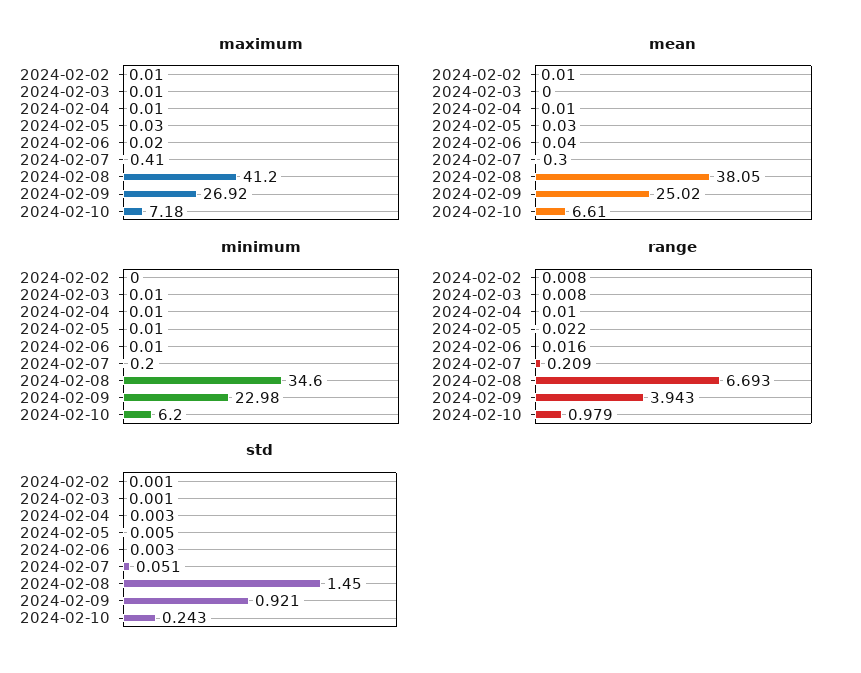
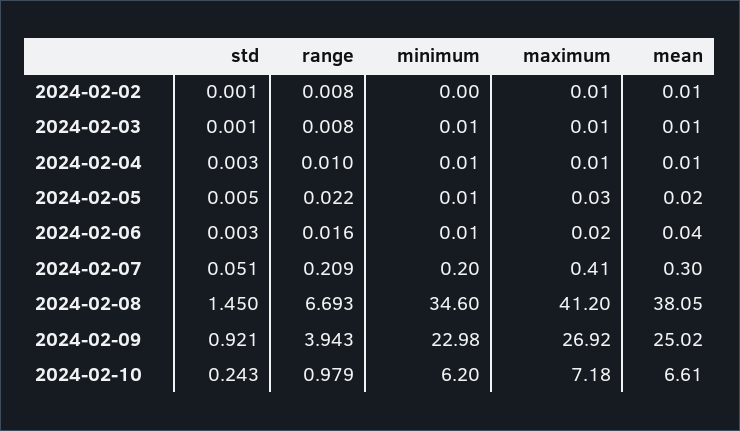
  {
    "maximum": {
      "2024-02-02": 0.01,
      "2024-02-03": 0.01,
      "2024-02-04": 0.01,
      "2024-02-05": 0.03,
      "2024-02-06": 0.02,
      "2024-02-07": 0.41,
      "2024-02-08": 41.2,
      "2024-02-09": 26.92,
      "2024-02-10": 7.18
    },
    "mean": {
      "2024-02-02": 0.01,
-     "2024-02-03": 0,
+     "2024-02-03": 0.01,
      "2024-02-04": 0.01,
-     "2024-02-05": 0.03,
+     "2024-02-05": 0.02,
      "2024-02-06": 0.04,
      "2024-02-07": 0.3,
      "2024-02-08": 38.05,
      "2024-02-09": 25.02,
      "2024-02-10": 6.61
    },
    "minimum": {
      "2024-02-02": 0,
      "2024-02-03": 0.01,
      "2024-02-04": 0.01,
      "2024-02-05": 0.01,
      "2024-02-06": 0.01,
      "2024-02-07": 0.2,
      "2024-02-08": 34.6,
      "2024-02-09": 22.98,
      "2024-02-10": 6.2
    },
    "range": {
      "2024-02-02": 0.008,
      "2024-02-03": 0.008,
      "2024-02-04": 0.01,
      "2024-02-05": 0.022,
      "2024-02-06": 0.016,
      "2024-02-07": 0.209,
      "2024-02-08": 6.693,
      "2024-02-09": 3.943,
      "2024-02-10": 0.979
    },
    "std": {
      "2024-02-02": 0.001,
      "2024-02-03": 0.001,
      "2024-02-04": 0.003,
      "2024-02-05": 0.005,
      "2024-02-06": 0.003,
      "2024-02-07": 0.051,
      "2024-02-08": 1.45,
      "2024-02-09": 0.921,
      "2024-02-10": 0.243
    }
  }

